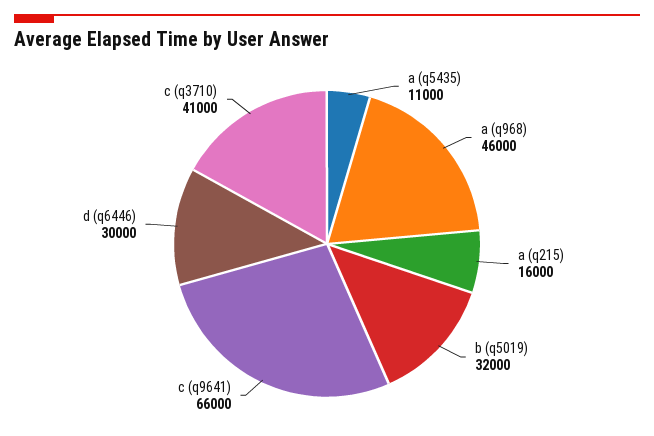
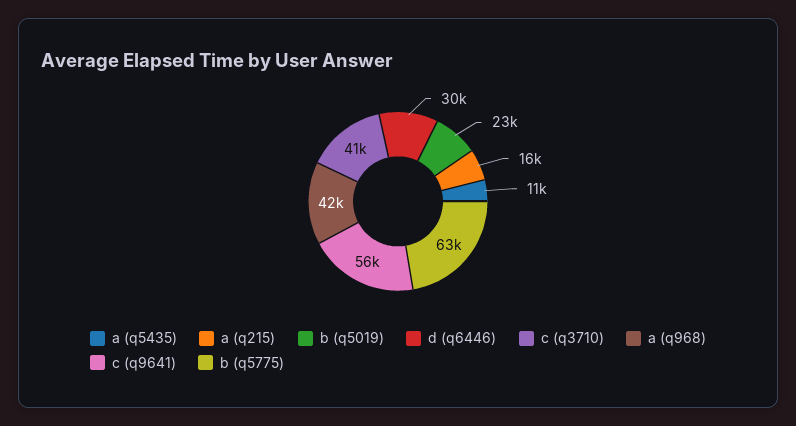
  {
    "a (q5435)": 11000,
-   "a (q968)": 46000,
+   "a (q968)": 42000,
    "a (q215)": 16000,
-   "b (q5019)": 32000,
+   "b (q5019)": 23000,
-   "c (q9641)": 66000,
+   "c (q9641)": 56000,
    "d (q6446)": 30000,
-   "c (q3710)": 41000
+   "c (q3710)": 41000,
+   "b (q5775)": 63000
  }

